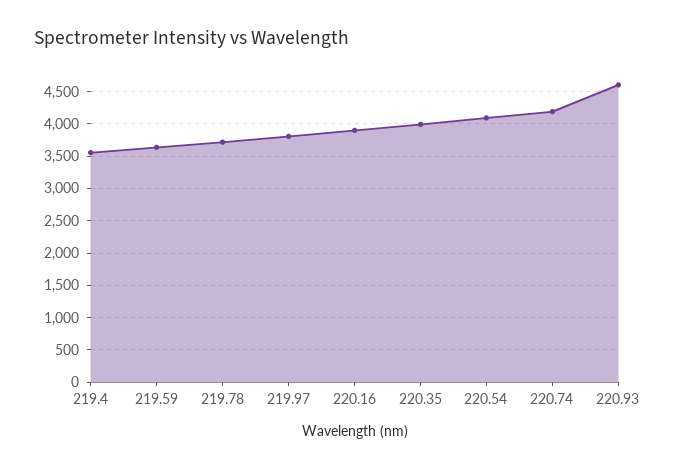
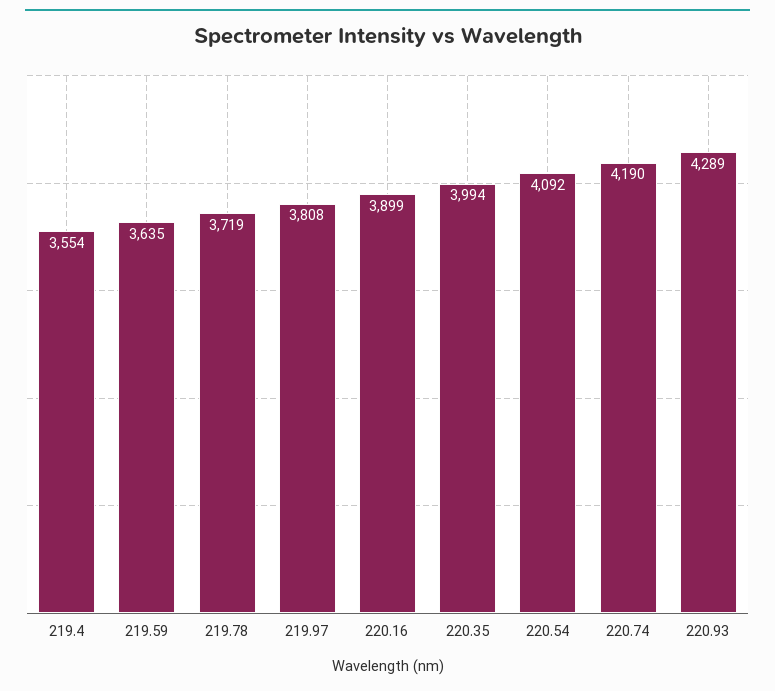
  {
    "219.4": 3554,
    "219.59": 3635,
    "219.78": 3719,
    "219.97": 3808,
    "220.16": 3899,
    "220.35": 3994,
    "220.54": 4092,
    "220.74": 4190,
-   "220.93": 4600
+   "220.93": 4289
  }

